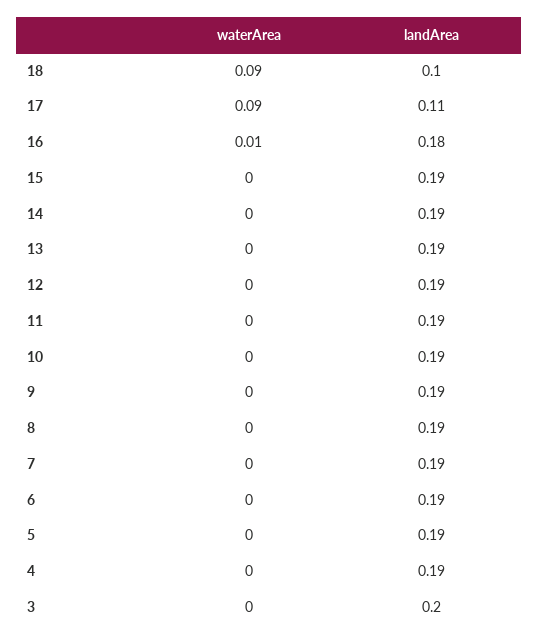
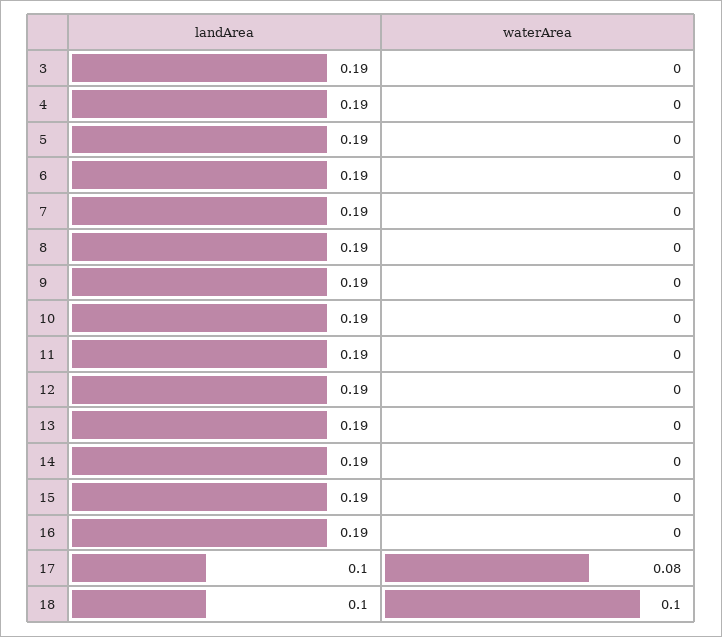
  {
    "waterArea": {
-     "18": 0.09,
+     "18": 0.1,
-     "17": 0.09,
+     "17": 0.08,
-     "16": 0.01,
+     "16": 0,
      "15": 0,
      "14": 0,
      "13": 0,
      "12": 0,
      "11": 0,
      "10": 0,
      "9": 0,
      "8": 0,
      "7": 0,
      "6": 0,
      "5": 0,
      "4": 0,
      "3": 0
    },
    "landArea": {
      "18": 0.1,
-     "17": 0.11,
+     "17": 0.1,
-     "16": 0.18,
+     "16": 0.19,
      "15": 0.19,
      "14": 0.19,
      "13": 0.19,
      "12": 0.19,
      "11": 0.19,
      "10": 0.19,
      "9": 0.19,
      "8": 0.19,
      "7": 0.19,
      "6": 0.19,
      "5": 0.19,
      "4": 0.19,
-     "3": 0.2
+     "3": 0.19
    }
  }

